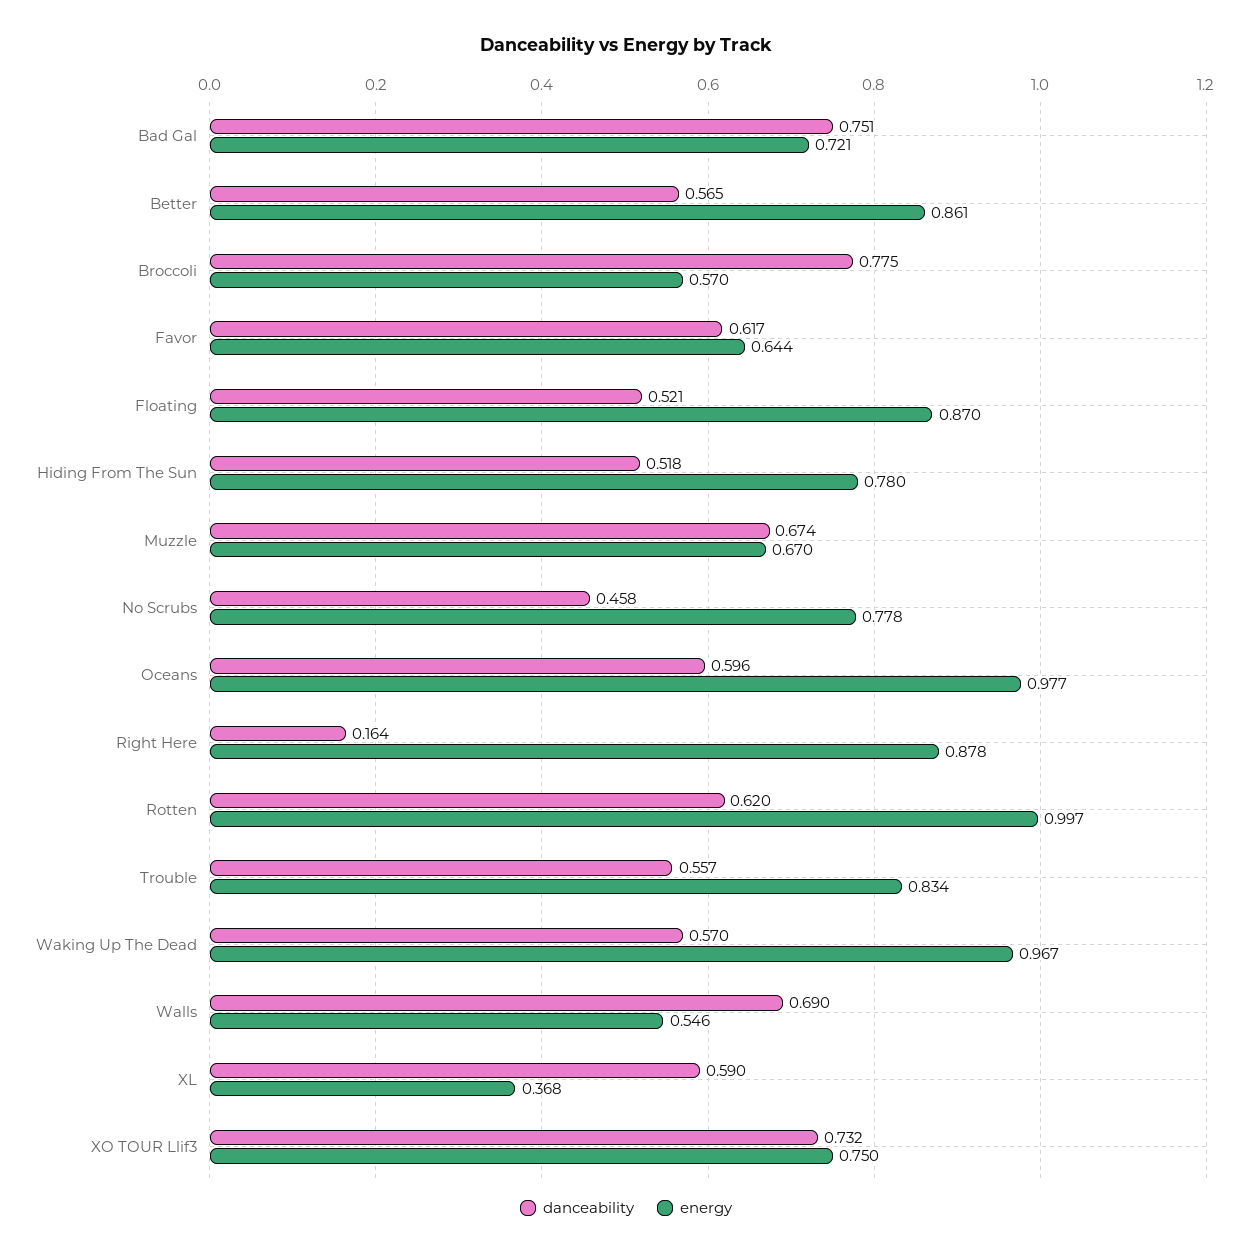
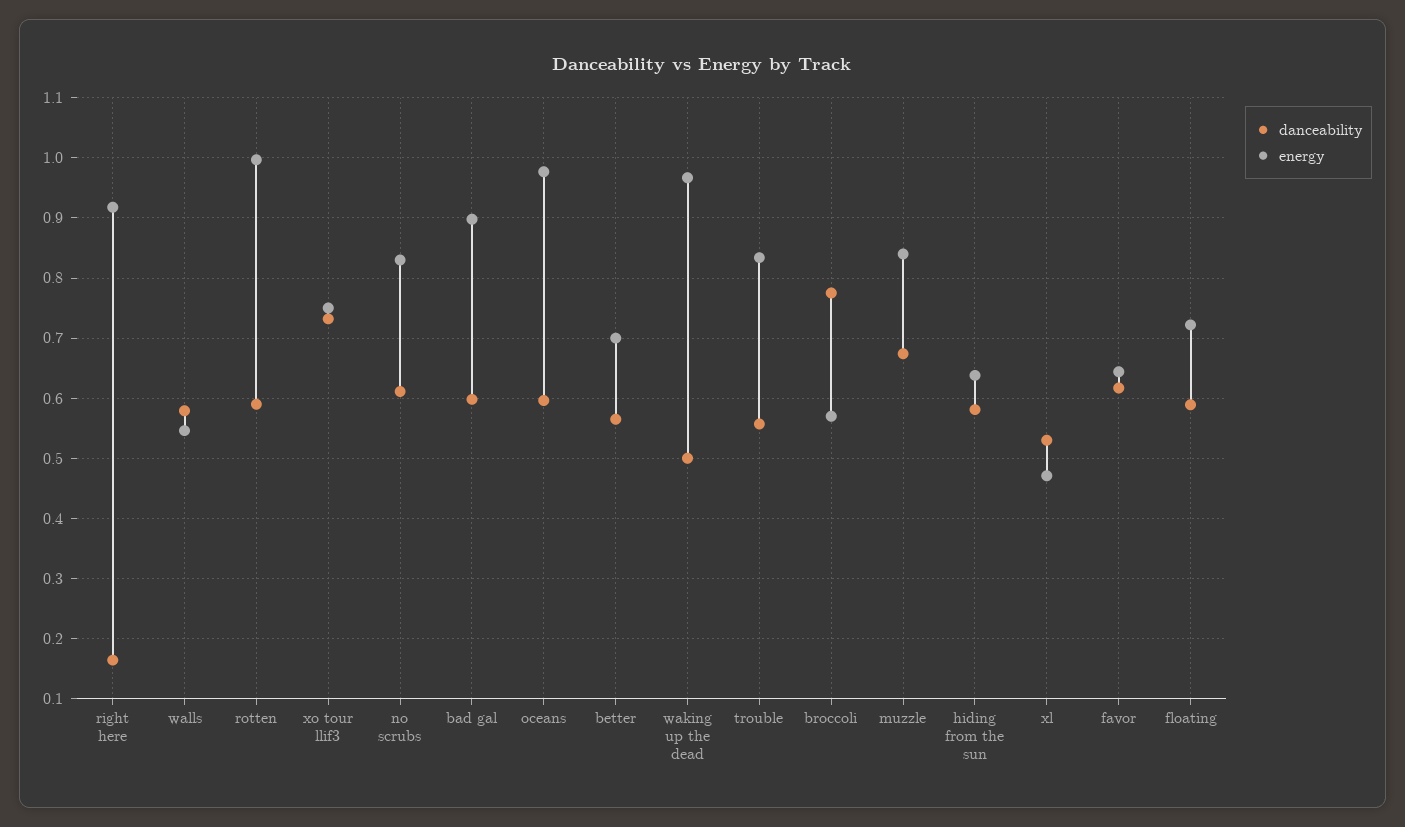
  {
    "danceability": {
-     "Bad Gal": 0.751,
+     "Bad Gal": 0.6,
      "Better": 0.565,
      "Broccoli": 0.775,
      "Favor": 0.617,
-     "Floating": 0.521,
+     "Floating": 0.59,
-     "Hiding From The Sun": 0.518,
+     "Hiding From The Sun": 0.58,
      "Muzzle": 0.674,
-     "No Scrubs": 0.458,
+     "No Scrubs": 0.61,
      "Oceans": 0.596,
      "Right Here": 0.164,
-     "Rotten": 0.62,
+     "Rotten": 0.59,
      "Trouble": 0.557,
-     "Waking Up The Dead": 0.57,
+     "Waking Up The Dead": 0.5,
-     "Walls": 0.69,
+     "Walls": 0.58,
-     "XL": 0.59,
+     "XL": 0.53,
      "XO TOUR Llif3": 0.732
    },
    "energy": {
-     "Bad Gal": 0.721,
+     "Bad Gal": 0.9,
-     "Better": 0.861,
+     "Better": 0.7,
      "Broccoli": 0.57,
      "Favor": 0.644,
-     "Floating": 0.87,
+     "Floating": 0.72,
-     "Hiding From The Sun": 0.78,
+     "Hiding From The Sun": 0.64,
-     "Muzzle": 0.67,
+     "Muzzle": 0.84,
-     "No Scrubs": 0.778,
+     "No Scrubs": 0.83,
      "Oceans": 0.977,
-     "Right Here": 0.878,
+     "Right Here": 0.92,
      "Rotten": 0.997,
      "Trouble": 0.834,
      "Waking Up The Dead": 0.967,
      "Walls": 0.546,
-     "XL": 0.368,
+     "XL": 0.47,
      "XO TOUR Llif3": 0.75
    }
  }

